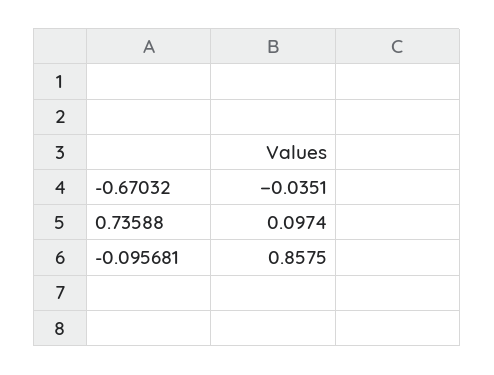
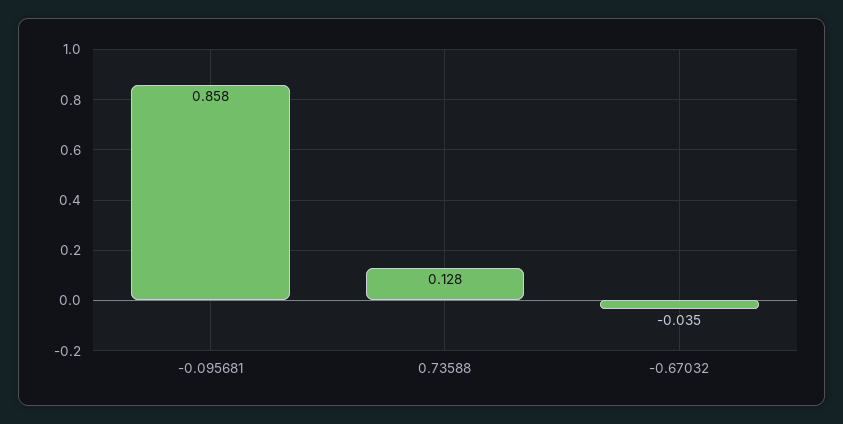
  {
    "-0.67032": -0.0351,
-   "0.73588": 0.0974,
+   "0.73588": 0.128,
    "-0.095681": 0.8575
  }

